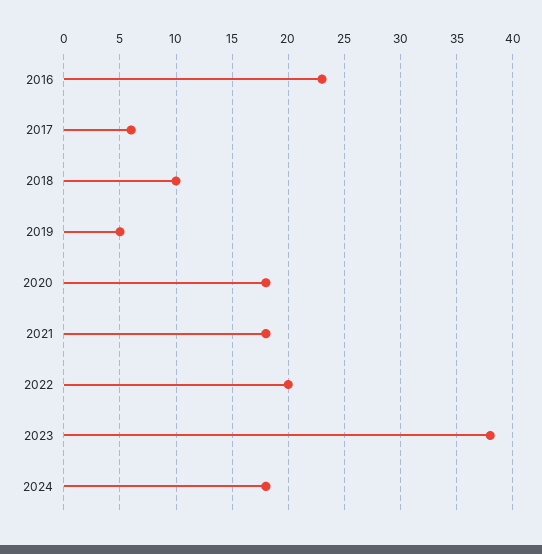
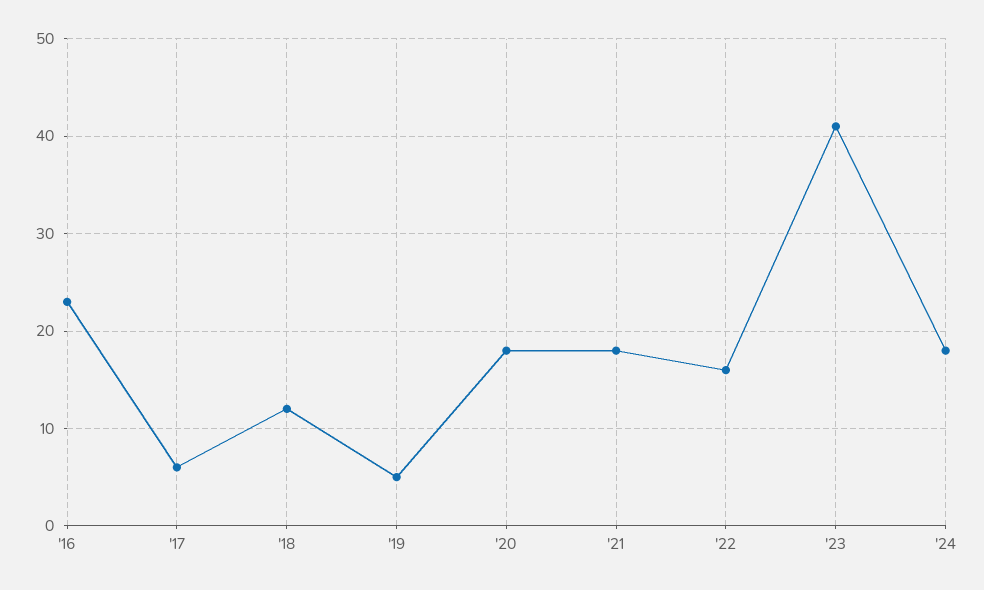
  {
    "2016": 23,
    "2017": 6,
-   "2018": 10,
+   "2018": 12,
    "2019": 5,
    "2020": 18,
    "2021": 18,
-   "2022": 20,
+   "2022": 16,
-   "2023": 38,
+   "2023": 41,
    "2024": 18
  }

